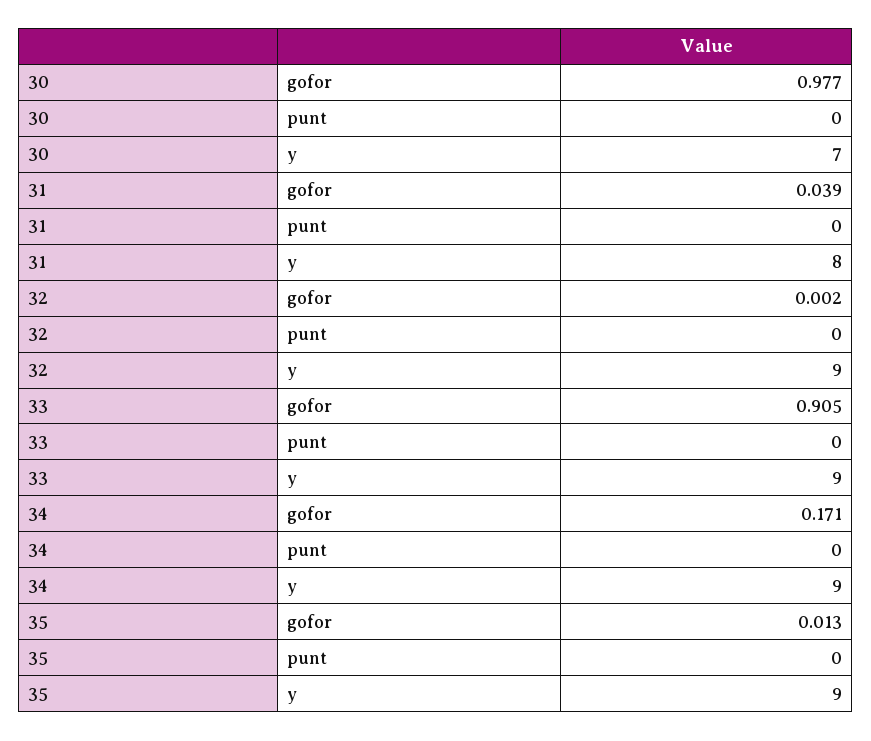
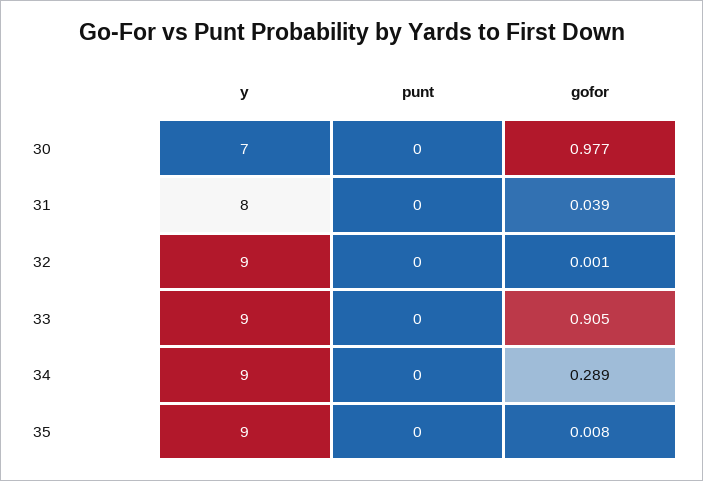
  {
    "30": {
      "gofor": 0.977,
      "punt": 0,
      "y": 7
    },
    "31": {
      "gofor": 0.039,
      "punt": 0,
      "y": 8
    },
    "32": {
-     "gofor": 0.002,
+     "gofor": 0.001,
      "punt": 0,
      "y": 9
    },
    "33": {
      "gofor": 0.905,
      "punt": 0,
      "y": 9
    },
    "34": {
-     "gofor": 0.171,
+     "gofor": 0.289,
      "punt": 0,
      "y": 9
    },
    "35": {
-     "gofor": 0.013,
+     "gofor": 0.008,
      "punt": 0,
      "y": 9
    }
  }

